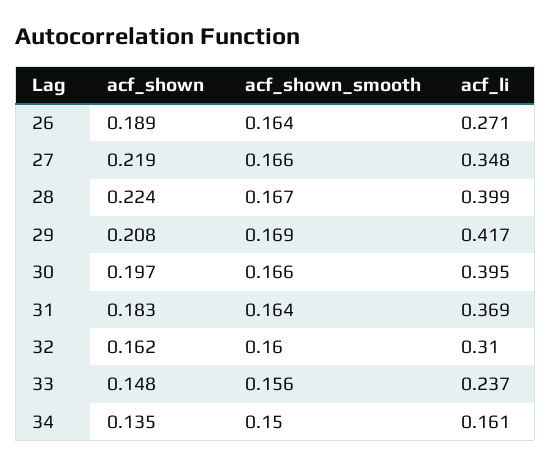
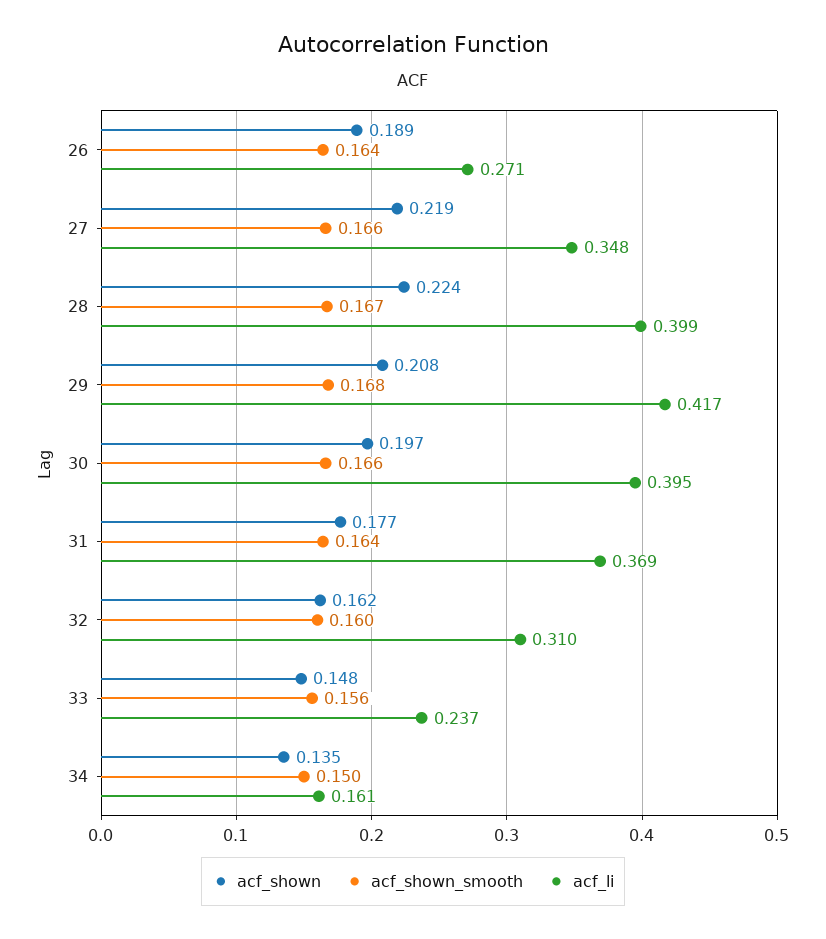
  {
    "acf_shown": {
      "26": 0.189,
      "27": 0.219,
      "28": 0.224,
      "29": 0.208,
      "30": 0.197,
-     "31": 0.183,
+     "31": 0.177,
      "32": 0.162,
      "33": 0.148,
      "34": 0.135
    },
    "acf_shown_smooth": {
      "26": 0.164,
      "27": 0.166,
      "28": 0.167,
-     "29": 0.169,
+     "29": 0.168,
      "30": 0.166,
      "31": 0.164,
      "32": 0.16,
      "33": 0.156,
      "34": 0.15
    },
    "acf_li": {
      "26": 0.271,
      "27": 0.348,
      "28": 0.399,
      "29": 0.417,
      "30": 0.395,
      "31": 0.369,
      "32": 0.31,
      "33": 0.237,
      "34": 0.161
    }
  }

